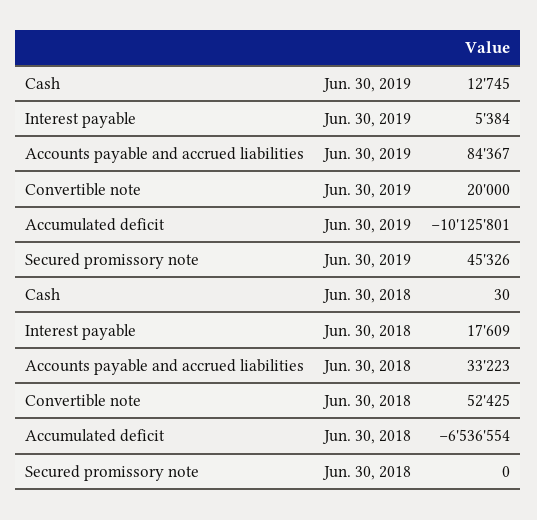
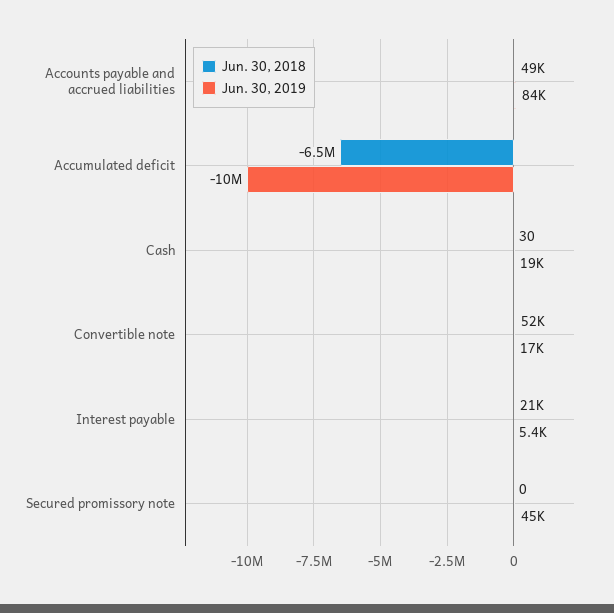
  {
    "Jun. 30, 2019": {
-     "Cash": 12745,
+     "Cash": 19000,
      "Interest payable": 5384,
      "Accounts payable and accrued liabilities": 84367,
-     "Convertible note": 20000,
+     "Convertible note": 17000,
      "Accumulated deficit": -10125801,
      "Secured promissory note": 45326
    },
    "Jun. 30, 2018": {
      "Cash": 30,
-     "Interest payable": 17609,
+     "Interest payable": 21000,
-     "Accounts payable and accrued liabilities": 33223,
+     "Accounts payable and accrued liabilities": 49000,
      "Convertible note": 52425,
      "Accumulated deficit": -6536554,
      "Secured promissory note": 0
    }
  }

